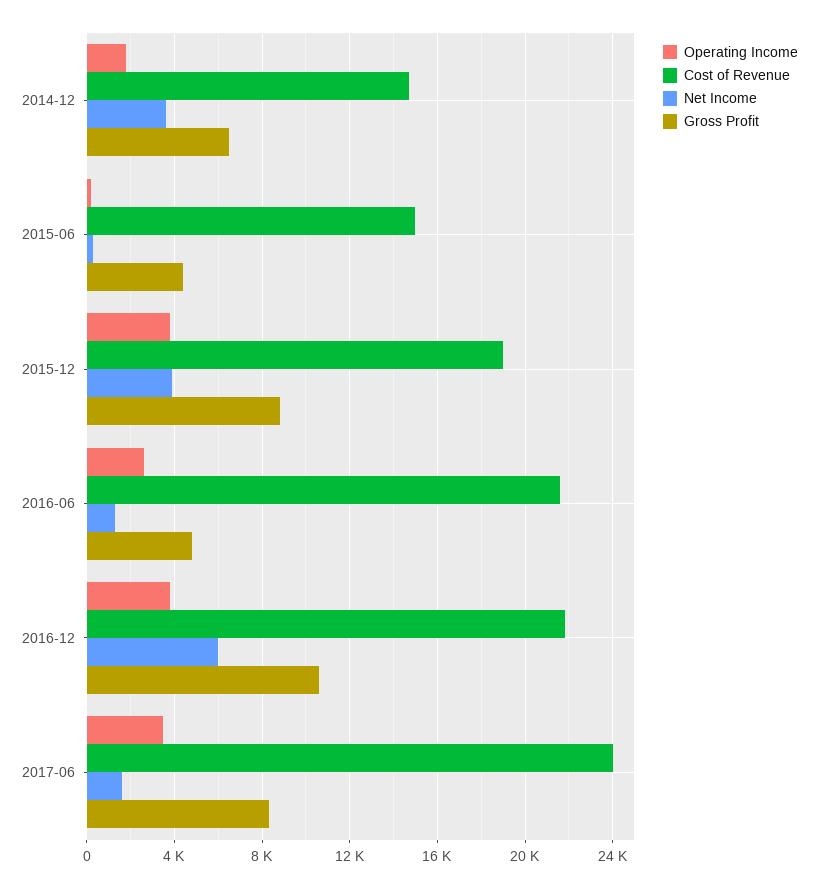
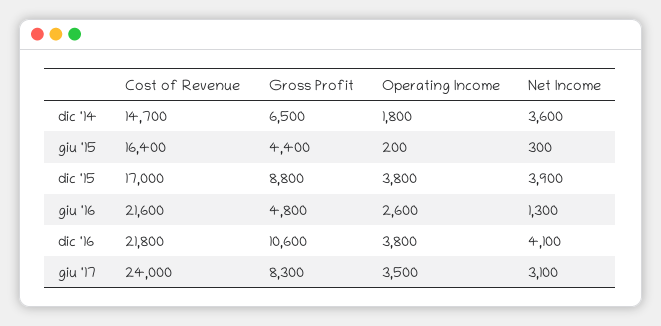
  {
    "Operating Income": {
      "2014-12": 1800,
      "2015-06": 200,
      "2015-12": 3800,
      "2016-06": 2600,
      "2016-12": 3800,
      "2017-06": 3500
    },
    "Cost of Revenue": {
      "2014-12": 14700,
-     "2015-06": 15000,
+     "2015-06": 16400,
-     "2015-12": 19000,
+     "2015-12": 17000,
      "2016-06": 21600,
      "2016-12": 21800,
      "2017-06": 24000
    },
    "Net Income": {
      "2014-12": 3600,
      "2015-06": 300,
      "2015-12": 3900,
      "2016-06": 1300,
-     "2016-12": 6000,
+     "2016-12": 4100,
-     "2017-06": 1500
+     "2017-06": 3100
    },
    "Gross Profit": {
      "2014-12": 6500,
      "2015-06": 4400,
      "2015-12": 8800,
      "2016-06": 4800,
      "2016-12": 10600,
      "2017-06": 8300
    }
  }

